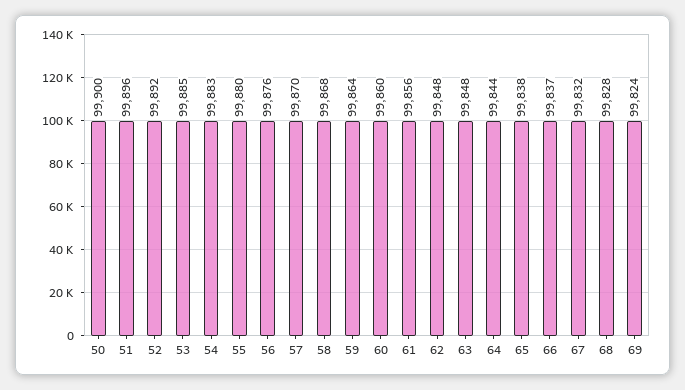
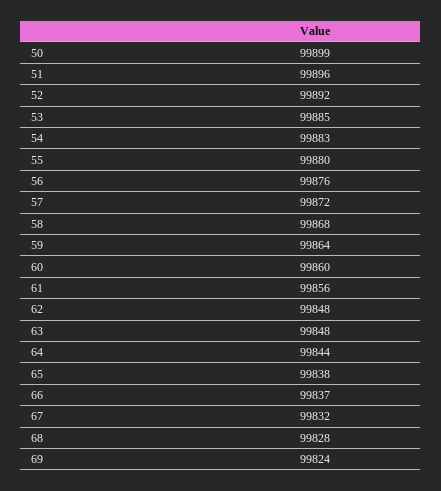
  {
-   "50": 99900,
+   "50": 99899,
    "51": 99896,
    "52": 99892,
    "53": 99885,
    "54": 99883,
    "55": 99880,
    "56": 99876,
-   "57": 99870,
+   "57": 99872,
    "58": 99868,
    "59": 99864,
    "60": 99860,
    "61": 99856,
    "62": 99848,
    "63": 99848,
    "64": 99844,
    "65": 99838,
    "66": 99837,
    "67": 99832,
    "68": 99828,
    "69": 99824
  }

